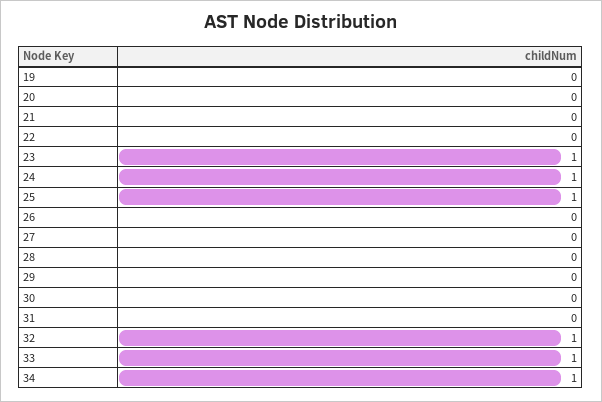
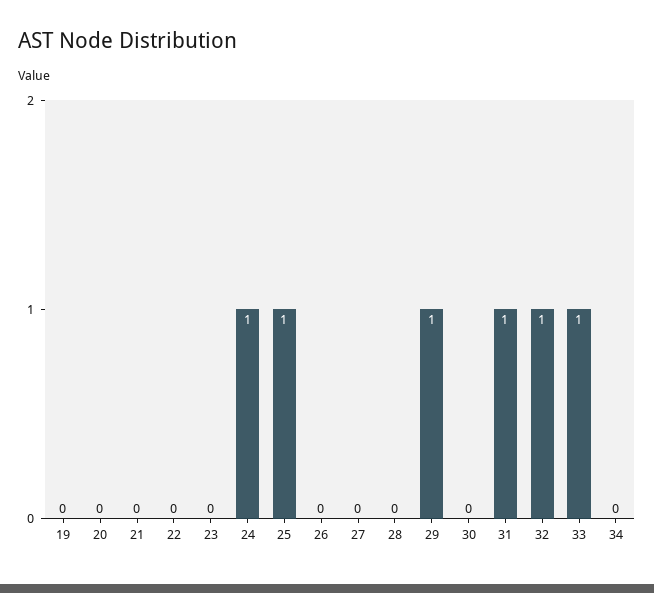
  {
    "19": 0,
    "20": 0,
    "21": 0,
    "22": 0,
-   "23": 1,
+   "23": 0,
    "24": 1,
    "25": 1,
    "26": 0,
    "27": 0,
    "28": 0,
-   "29": 0,
+   "29": 1,
    "30": 0,
-   "31": 0,
+   "31": 1,
    "32": 1,
    "33": 1,
-   "34": 1
+   "34": 0
  }

